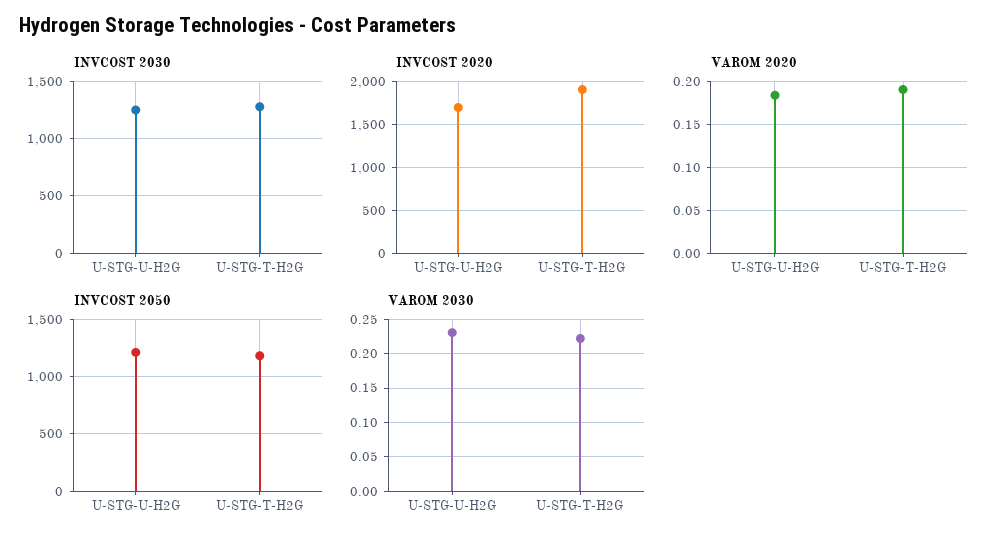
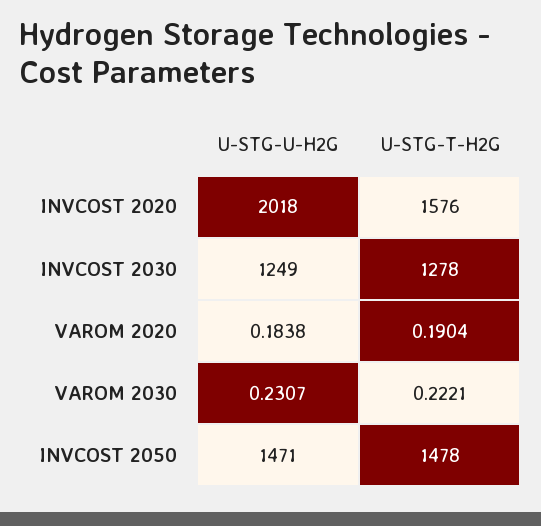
  {
    "INVCOST 2030": {
      "U-STG-U-H2G": 1249,
      "U-STG-T-H2G": 1278
    },
    "INVCOST 2020": {
-     "U-STG-U-H2G": 1700,
+     "U-STG-U-H2G": 2018,
-     "U-STG-T-H2G": 1900
+     "U-STG-T-H2G": 1576
    },
    "VAROM 2020": {
      "U-STG-U-H2G": 0.1838,
      "U-STG-T-H2G": 0.1904
    },
    "INVCOST 2050": {
-     "U-STG-U-H2G": 1200,
+     "U-STG-U-H2G": 1471,
-     "U-STG-T-H2G": 1200
+     "U-STG-T-H2G": 1478
    },
    "VAROM 2030": {
      "U-STG-U-H2G": 0.2307,
      "U-STG-T-H2G": 0.2221
    }
  }

